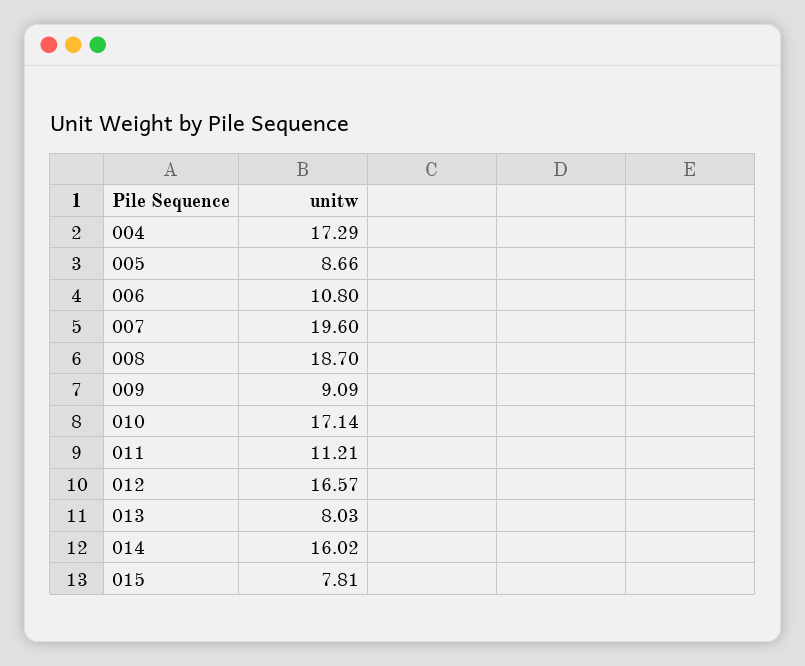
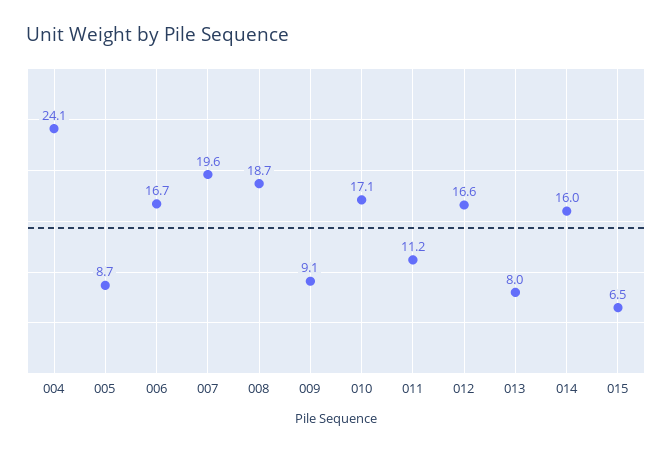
  {
-   "004": 17.29,
+   "004": 24.1,
    "005": 8.66,
-   "006": 10.8,
+   "006": 16.7,
    "007": 19.6,
    "008": 18.7,
    "009": 9.09,
    "010": 17.14,
    "011": 11.21,
    "012": 16.57,
    "013": 8.03,
    "014": 16.02,
-   "015": 7.81
+   "015": 6.5
  }

